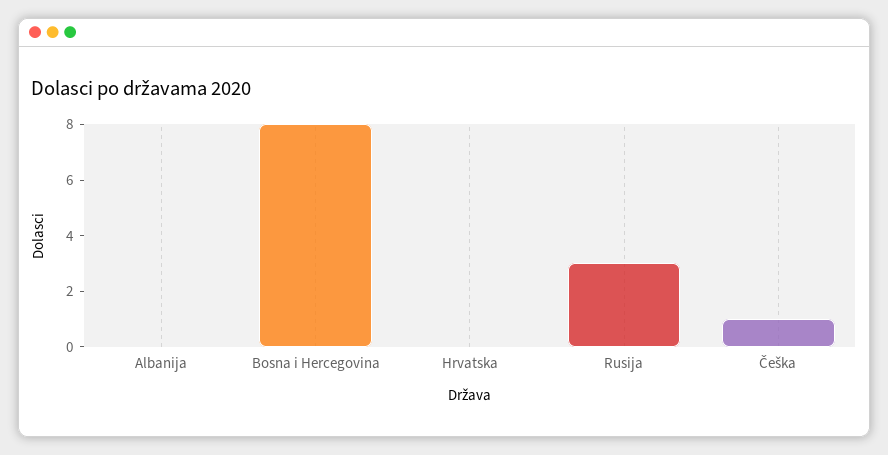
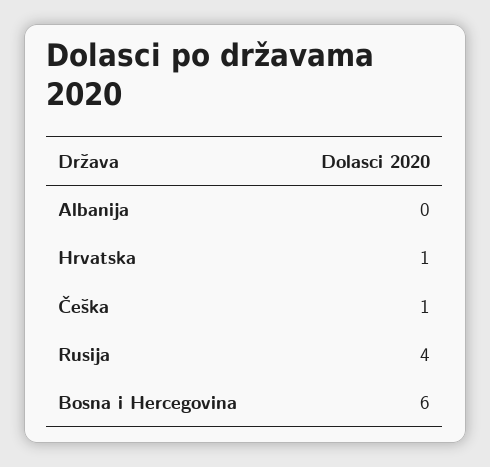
  {
    "Albanija": 0,
-   "Bosna i Hercegovina": 8,
+   "Bosna i Hercegovina": 6,
-   "Hrvatska": 0,
+   "Hrvatska": 1,
-   "Rusija": 3,
+   "Rusija": 4,
    "Češka": 1
  }

